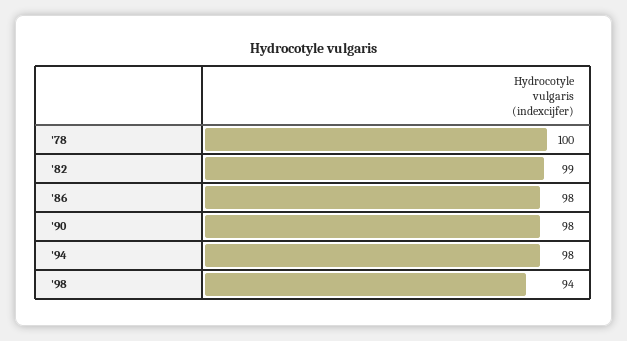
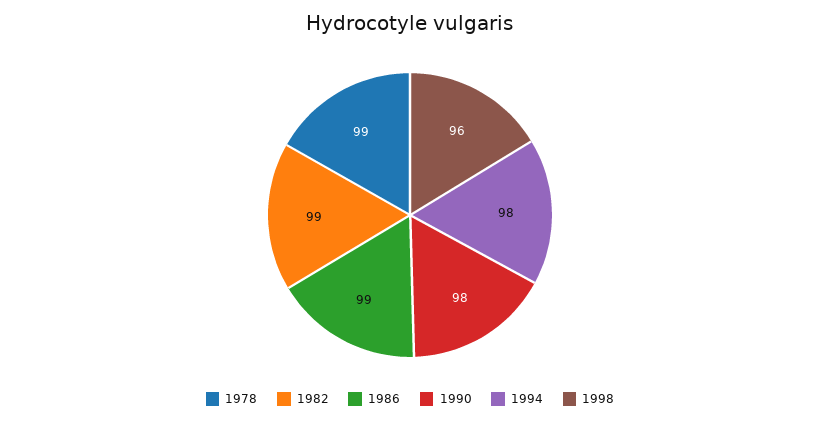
  {
-   "'78": 100,
+   "'78": 99,
    "'82": 99,
-   "'86": 98,
+   "'86": 99,
    "'90": 98,
    "'94": 98,
-   "'98": 94
+   "'98": 96
  }

